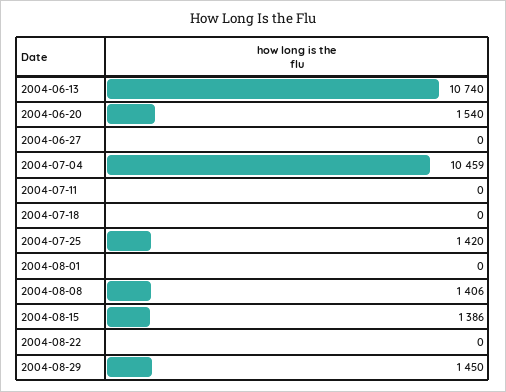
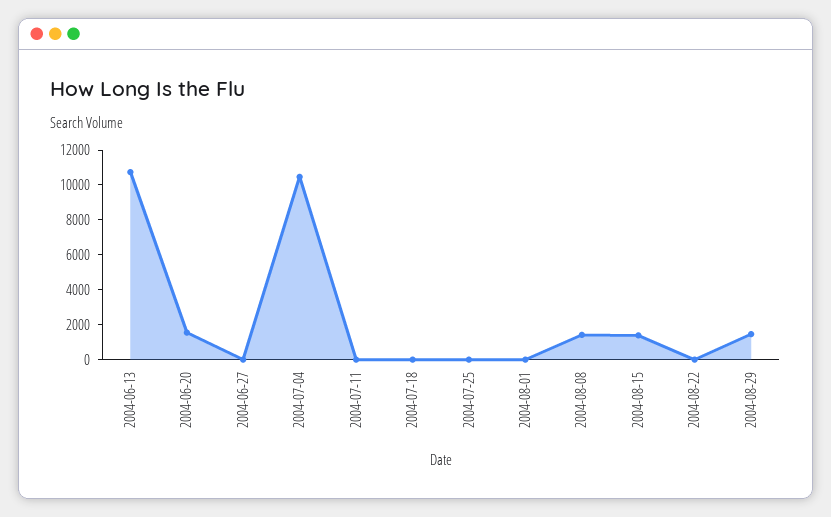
  {
    "2004-06-13": 10740,
    "2004-06-20": 1540,
    "2004-06-27": 0,
    "2004-07-04": 10459,
    "2004-07-11": 0,
    "2004-07-18": 0,
-   "2004-07-25": 1420,
+   "2004-07-25": 0,
    "2004-08-01": 0,
    "2004-08-08": 1406,
    "2004-08-15": 1386,
    "2004-08-22": 0,
    "2004-08-29": 1450
  }

